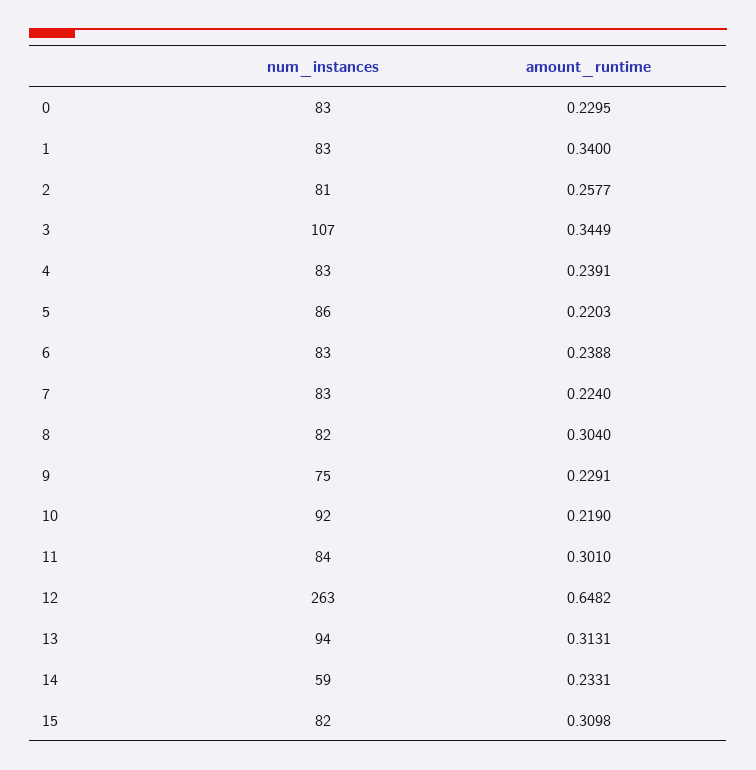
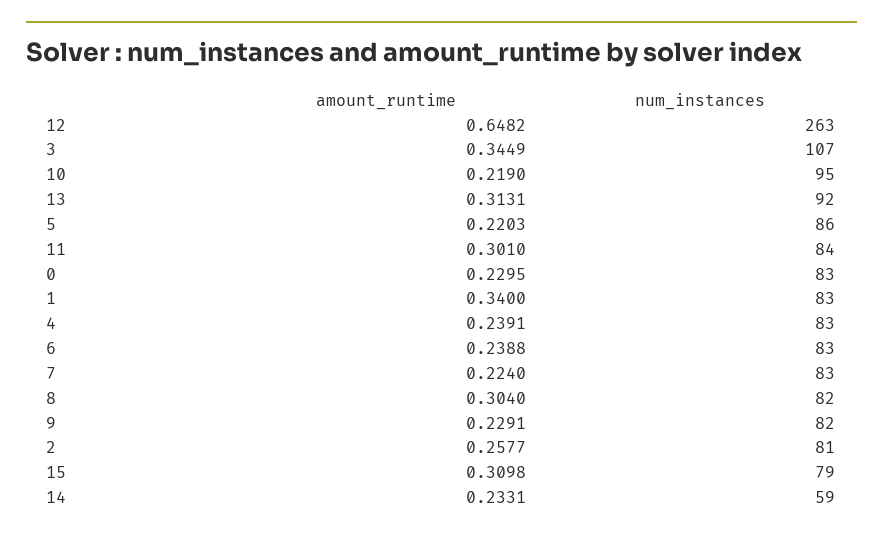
  {
    "num_instances": {
      "0": 83,
      "1": 83,
      "2": 81,
      "3": 107,
      "4": 83,
      "5": 86,
      "6": 83,
      "7": 83,
      "8": 82,
-     "9": 75,
+     "9": 82,
-     "10": 92,
+     "10": 95,
      "11": 84,
      "12": 263,
-     "13": 94,
+     "13": 92,
      "14": 59,
-     "15": 82
+     "15": 79
    },
    "amount_runtime": {
      "0": 0.2295,
      "1": 0.34,
      "2": 0.2577,
      "3": 0.3449,
      "4": 0.2391,
      "5": 0.2203,
      "6": 0.2388,
      "7": 0.224,
      "8": 0.304,
      "9": 0.2291,
      "10": 0.219,
      "11": 0.301,
      "12": 0.6482,
      "13": 0.3131,
      "14": 0.2331,
      "15": 0.3098
    }
  }

